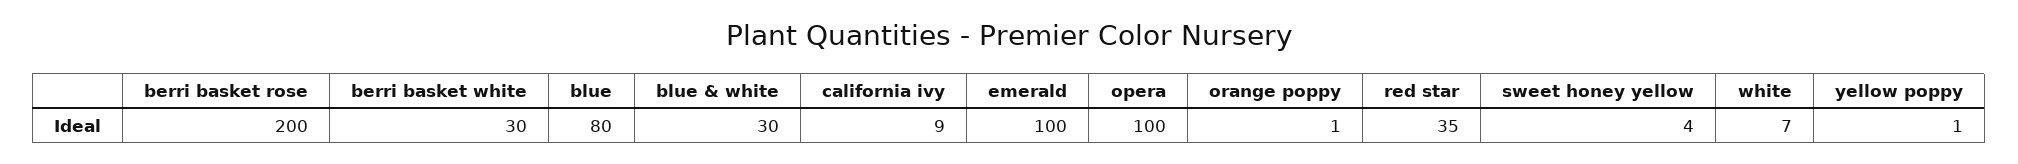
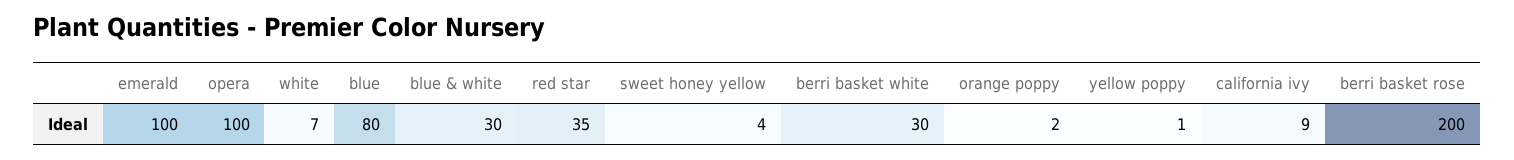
  {
    "berri basket rose": 200,
    "berri basket white": 30,
    "blue": 80,
    "blue & white": 30,
    "california ivy": 9,
    "emerald": 100,
    "opera": 100,
-   "orange poppy": 1,
+   "orange poppy": 2,
    "red star": 35,
    "sweet honey yellow": 4,
    "white": 7,
    "yellow poppy": 1
  }

